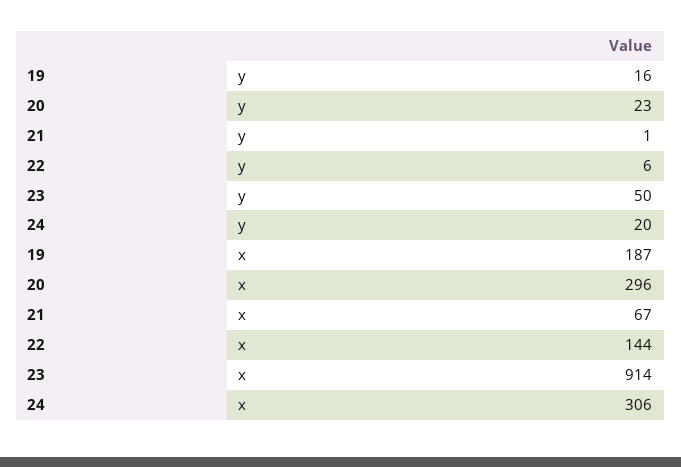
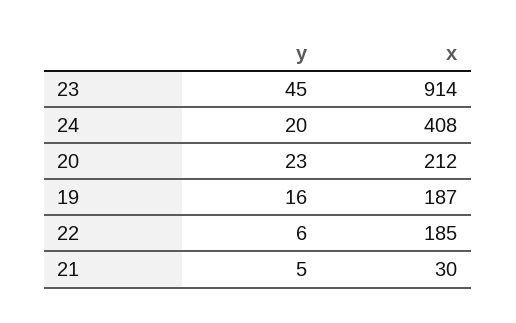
  {
    "19": {
      "y": 16,
      "x": 187
    },
    "20": {
      "y": 23,
-     "x": 296
+     "x": 212
    },
    "21": {
-     "y": 1,
+     "y": 5,
-     "x": 67
+     "x": 30
    },
    "22": {
      "y": 6,
-     "x": 144
+     "x": 185
    },
    "23": {
-     "y": 50,
+     "y": 45,
      "x": 914
    },
    "24": {
      "y": 20,
-     "x": 306
+     "x": 408
    }
  }

